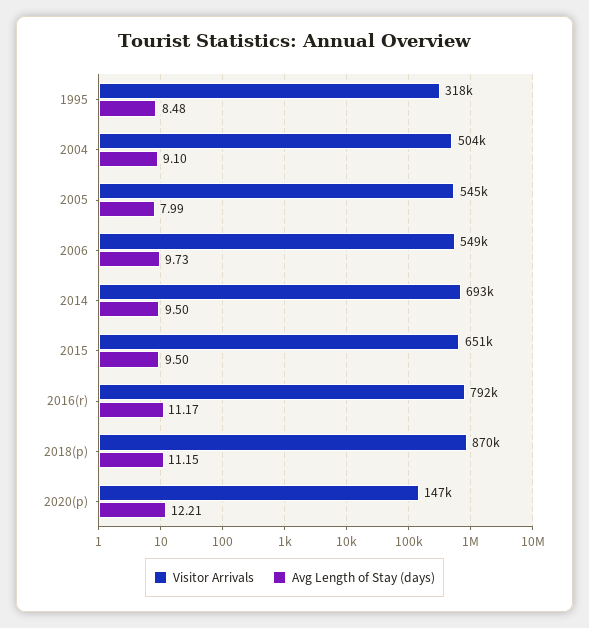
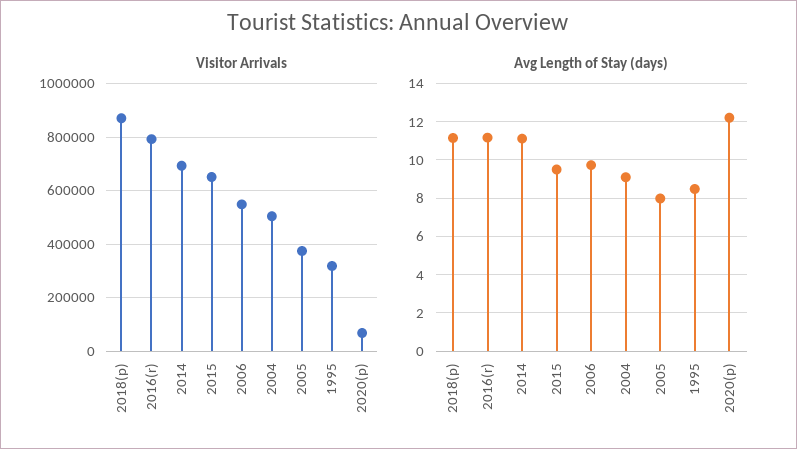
  {
    "Visitor Arrivals": {
      "1995": 318000,
      "2004": 504000,
-     "2005": 545000,
+     "2005": 375000,
      "2006": 549000,
      "2014": 693000,
      "2015": 651000,
      "2016(r)": 792000,
      "2018(p)": 870000,
-     "2020(p)": 147000
+     "2020(p)": 75000
    },
    "Avg Length of Stay (days)": {
      "1995": 8.48,
      "2004": 9.1,
      "2005": 7.99,
      "2006": 9.73,
-     "2014": 9.5,
+     "2014": 11,
      "2015": 9.5,
      "2016(r)": 11.17,
      "2018(p)": 11.15,
      "2020(p)": 12.21
    }
  }

